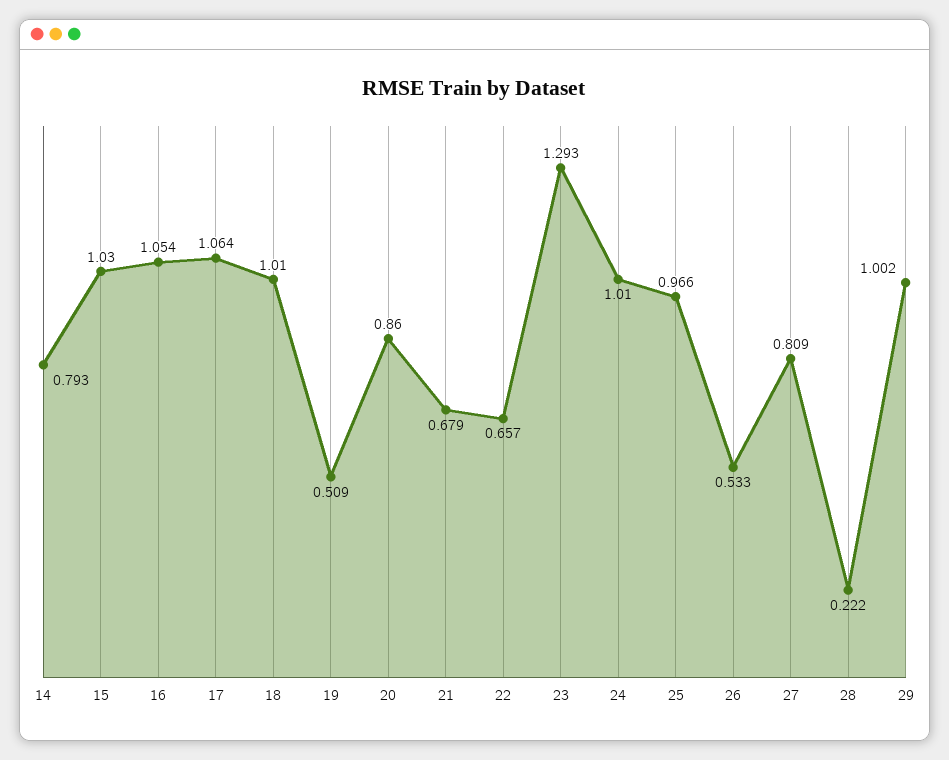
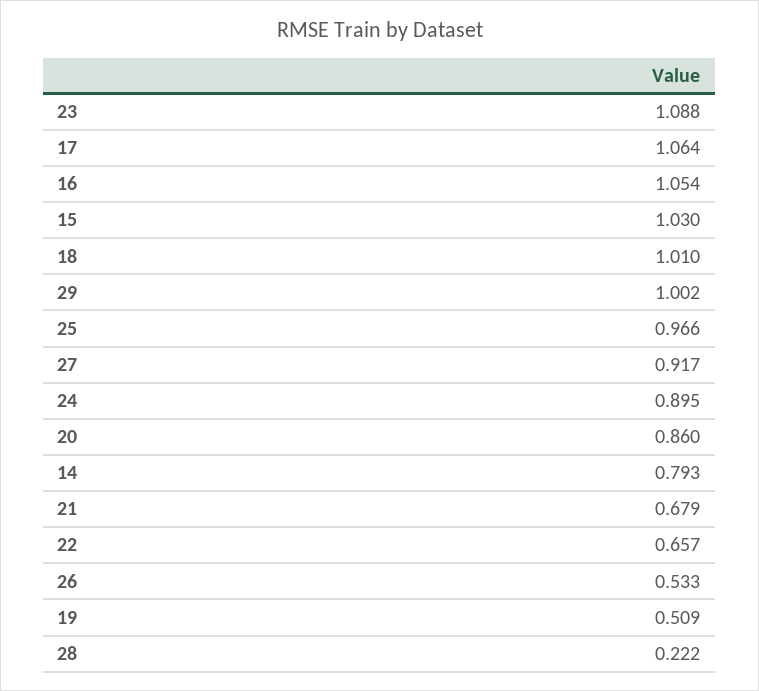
  {
    "14": 0.793,
    "15": 1.03,
    "16": 1.054,
    "17": 1.064,
    "18": 1.01,
    "19": 0.509,
    "20": 0.86,
    "21": 0.679,
    "22": 0.657,
-   "23": 1.293,
+   "23": 1.088,
-   "24": 1.01,
+   "24": 0.895,
    "25": 0.966,
    "26": 0.533,
-   "27": 0.809,
+   "27": 0.917,
    "28": 0.222,
    "29": 1.002
  }

